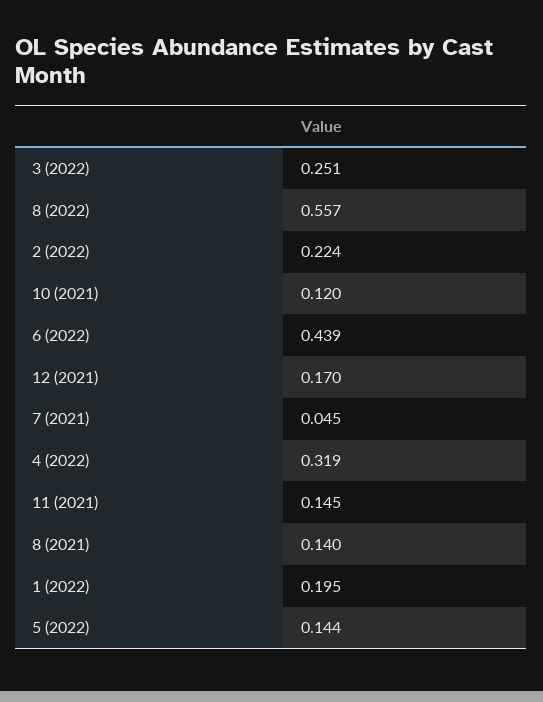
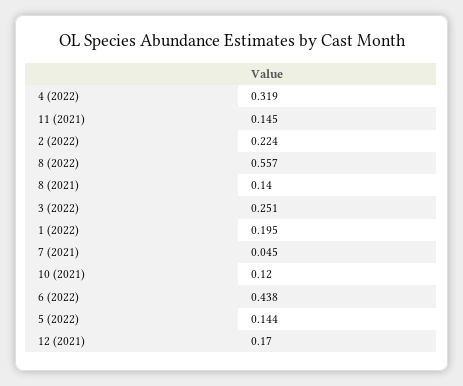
  {
    "3 (2022)": 0.251,
    "8 (2022)": 0.557,
    "2 (2022)": 0.224,
    "10 (2021)": 0.12,
-   "6 (2022)": 0.439,
+   "6 (2022)": 0.438,
    "12 (2021)": 0.17,
    "7 (2021)": 0.045,
    "4 (2022)": 0.319,
    "11 (2021)": 0.145,
    "8 (2021)": 0.14,
    "1 (2022)": 0.195,
    "5 (2022)": 0.144
  }

